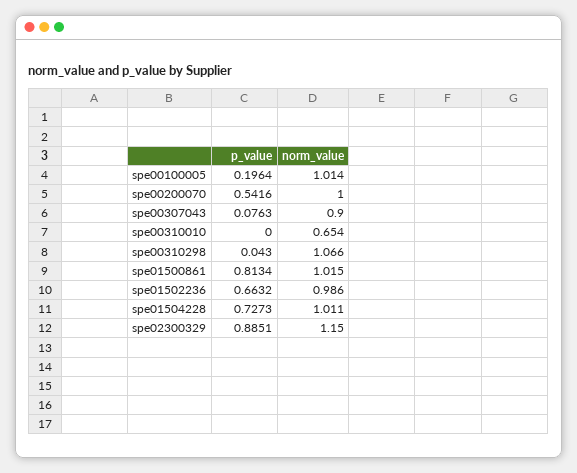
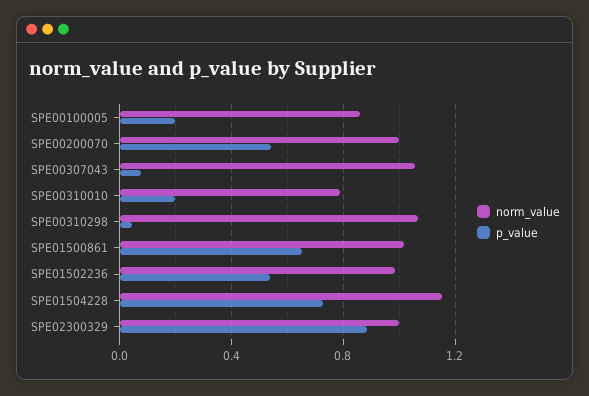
  {
    "p_value": {
      "spe00100005": 0.1964,
      "spe00200070": 0.5416,
      "spe00307043": 0.0763,
-     "spe00310010": 0,
+     "spe00310010": 0.2,
      "spe00310298": 0.043,
-     "spe01500861": 0.8134,
+     "spe01500861": 0.65,
-     "spe01502236": 0.6632,
+     "spe01502236": 0.55,
      "spe01504228": 0.7273,
      "spe02300329": 0.8851
    },
    "norm_value": {
-     "spe00100005": 1.014,
+     "spe00100005": 0.85,
      "spe00200070": 1,
-     "spe00307043": 0.9,
+     "spe00307043": 1.05,
-     "spe00310010": 0.654,
+     "spe00310010": 0.8,
      "spe00310298": 1.066,
      "spe01500861": 1.015,
      "spe01502236": 0.986,
-     "spe01504228": 1.011,
+     "spe01504228": 1.15,
-     "spe02300329": 1.15
+     "spe02300329": 1
    }
  }

